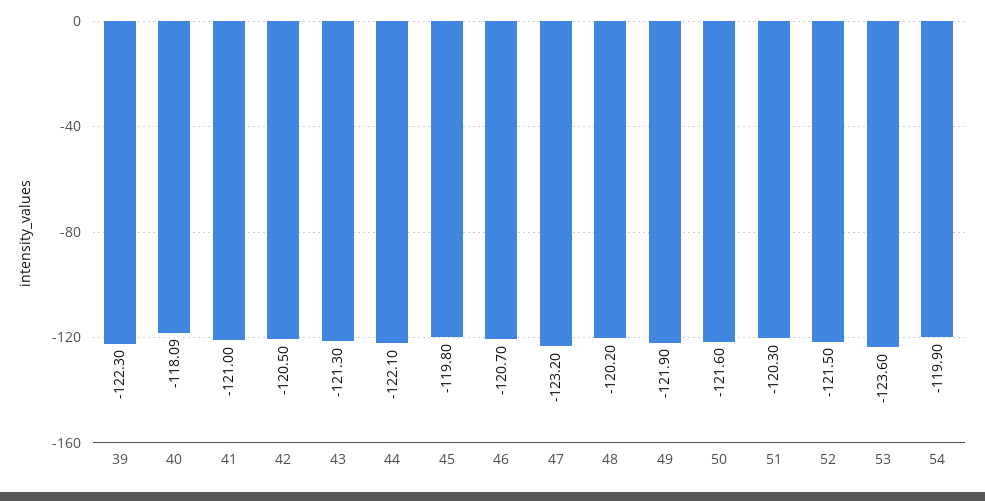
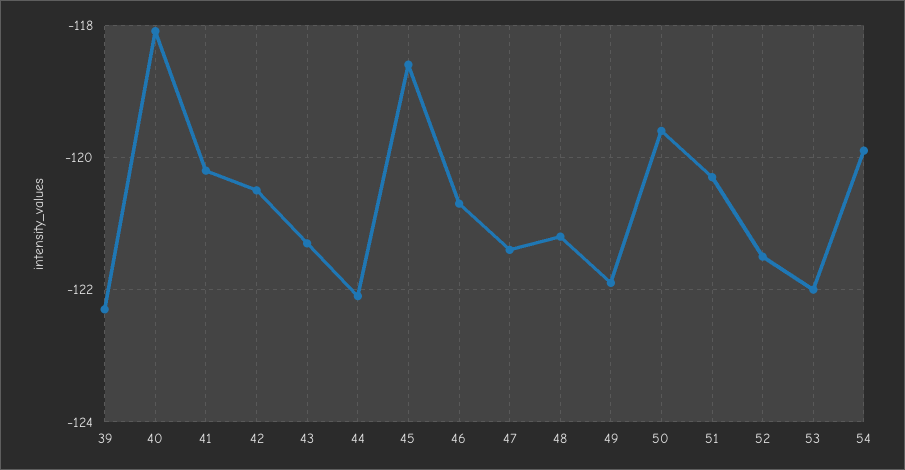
  {
    "39": -122.3,
    "40": -118.09,
-   "41": -121,
+   "41": -120.2,
    "42": -120.5,
    "43": -121.3,
    "44": -122.1,
-   "45": -119.8,
+   "45": -118.6,
    "46": -120.7,
-   "47": -123.2,
+   "47": -121.4,
-   "48": -120.2,
+   "48": -121.2,
    "49": -121.9,
-   "50": -121.6,
+   "50": -119.6,
    "51": -120.3,
    "52": -121.5,
-   "53": -123.6,
+   "53": -122,
    "54": -119.9
  }

